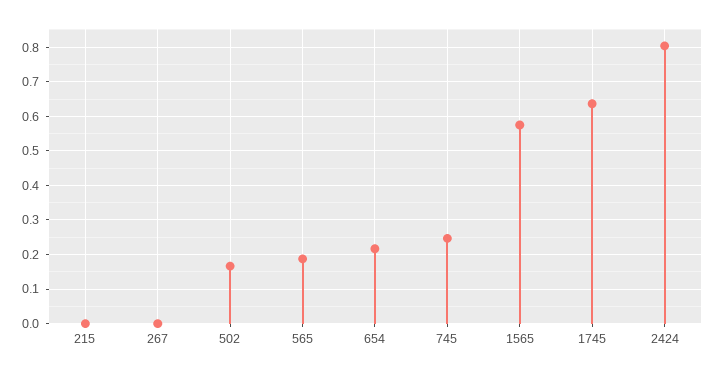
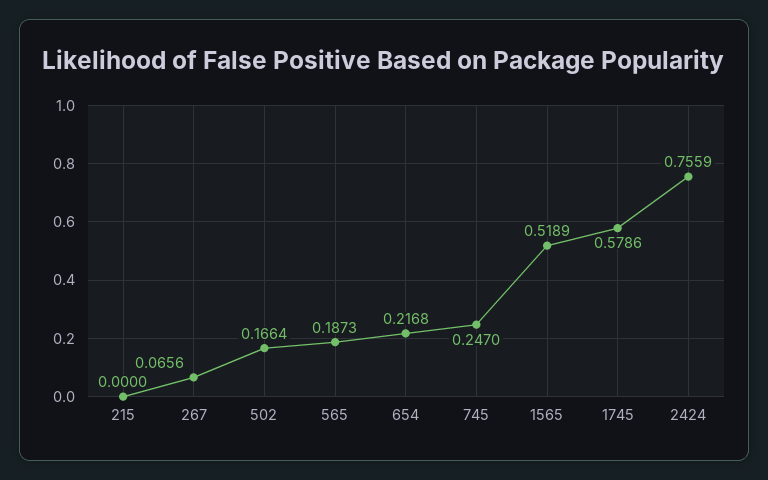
  {
    "215": 0,
-   "267": 0,
+   "267": 0.0656,
    "502": 0.1664,
    "565": 0.1873,
    "654": 0.2168,
    "745": 0.247,
-   "1565": 0.58,
+   "1565": 0.5189,
-   "1745": 0.64,
+   "1745": 0.5786,
-   "2424": 0.8
+   "2424": 0.7559
  }

